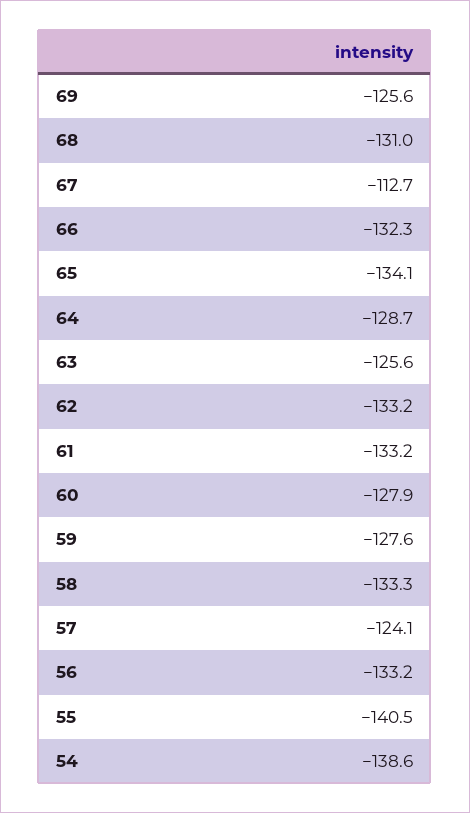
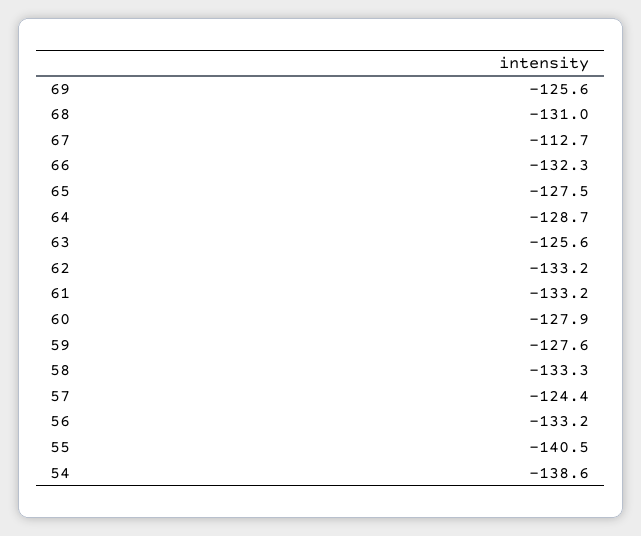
  {
    "69": -125.6,
    "68": -131,
    "67": -112.7,
    "66": -132.3,
-   "65": -134.1,
+   "65": -127.5,
    "64": -128.7,
    "63": -125.6,
    "62": -133.2,
    "61": -133.2,
    "60": -127.9,
    "59": -127.6,
    "58": -133.3,
-   "57": -124.1,
+   "57": -124.4,
    "56": -133.2,
    "55": -140.5,
    "54": -138.6
  }

